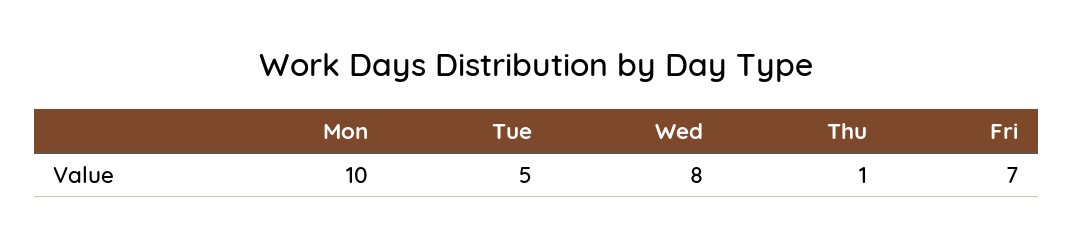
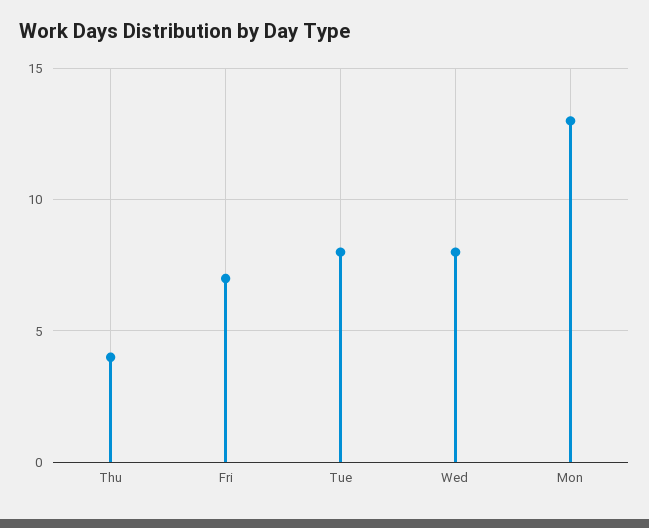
  {
-   "Mon": 10,
+   "Mon": 13,
-   "Tue": 5,
+   "Tue": 8,
    "Wed": 8,
-   "Thu": 1,
+   "Thu": 4,
    "Fri": 7
  }

